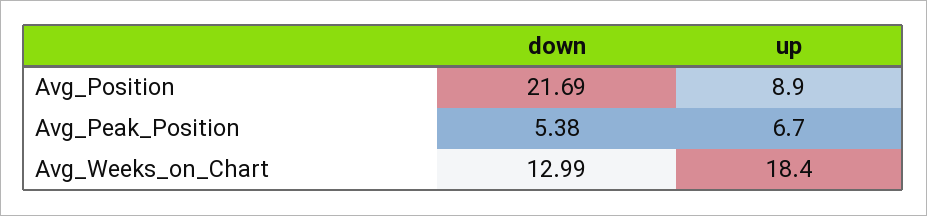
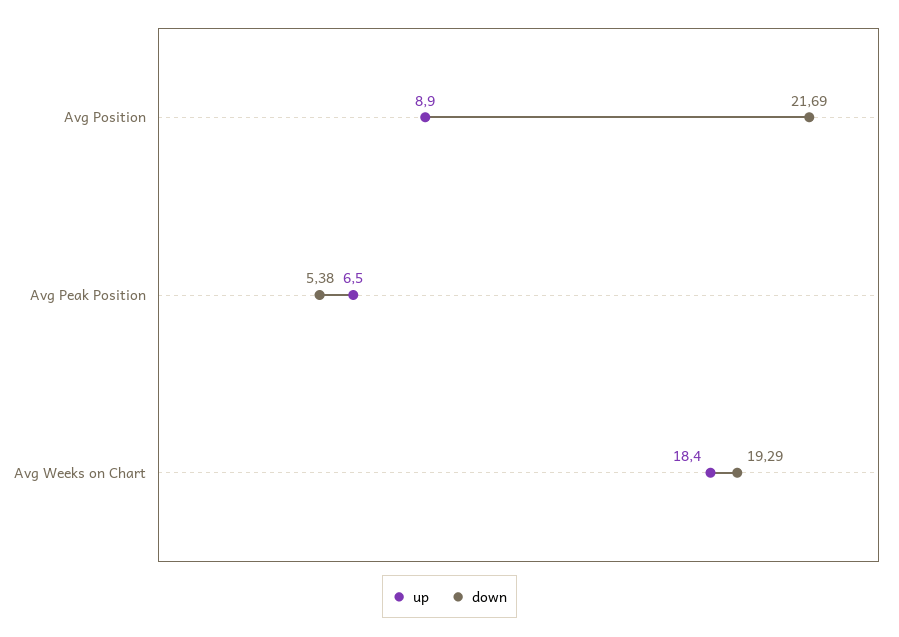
  {
    "down": {
      "Avg_Position": 21.69,
      "Avg_Peak_Position": 5.38,
-     "Avg_Weeks_on_Chart": 12.99
+     "Avg_Weeks_on_Chart": 19.29
    },
    "up": {
      "Avg_Position": 8.9,
-     "Avg_Peak_Position": 6.7,
+     "Avg_Peak_Position": 6.5,
      "Avg_Weeks_on_Chart": 18.4
    }
  }

